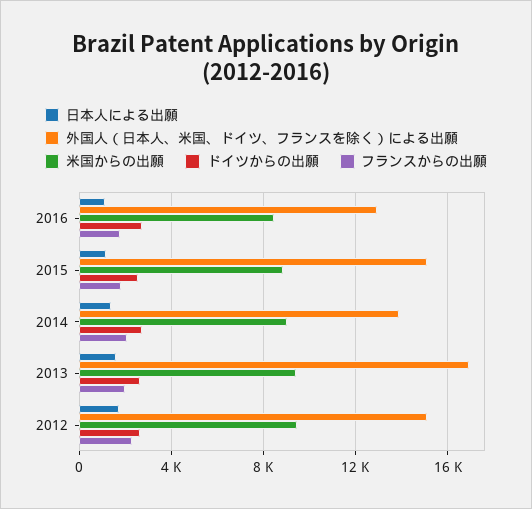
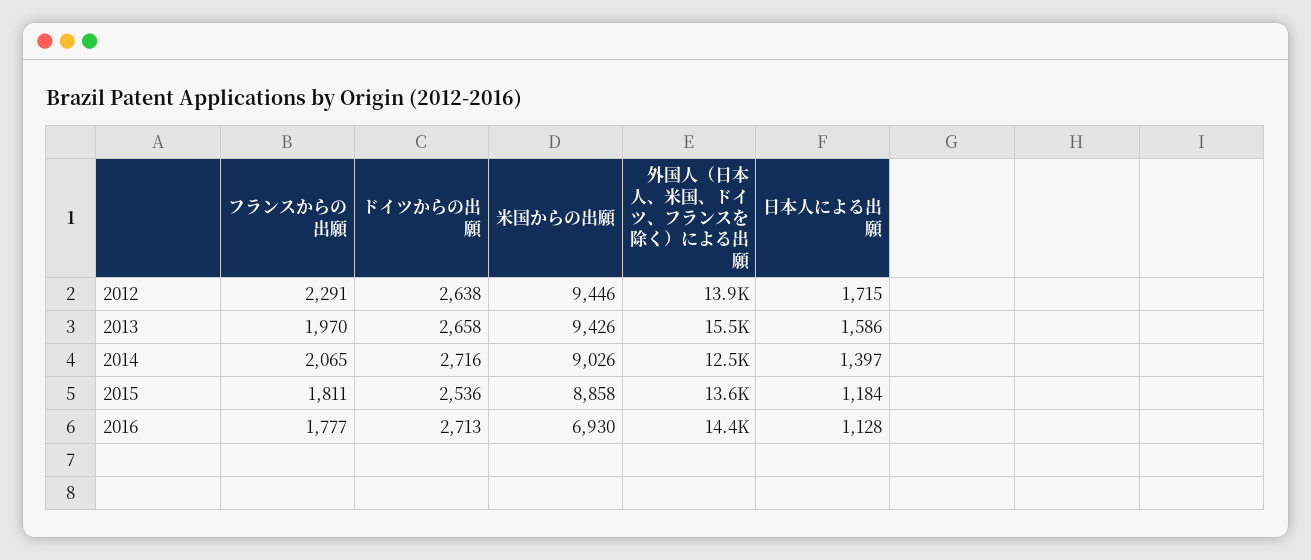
  {
    "日本人による出願": {
      "2016": 1128,
      "2015": 1184,
      "2014": 1397,
      "2013": 1586,
      "2012": 1715
    },
    "外国人（日本人、米国、ドイツ、フランスを除く）による出願": {
-     "2016": 13000,
+     "2016": 14400,
-     "2015": 15000,
+     "2015": 13600,
-     "2014": 14000,
+     "2014": 12500,
-     "2013": 17000,
+     "2013": 15500,
-     "2012": 15000
+     "2012": 13900
    },
    "米国からの出願": {
-     "2016": 8500,
+     "2016": 6930,
      "2015": 8858,
      "2014": 9026,
      "2013": 9426,
      "2012": 9446
    },
    "ドイツからの出願": {
      "2016": 2713,
      "2015": 2536,
      "2014": 2716,
      "2013": 2658,
      "2012": 2638
    },
    "フランスからの出願": {
      "2016": 1777,
      "2015": 1811,
      "2014": 2065,
      "2013": 1970,
      "2012": 2291
    }
  }

